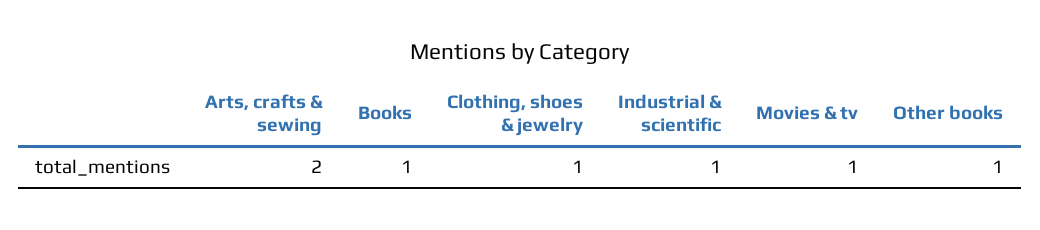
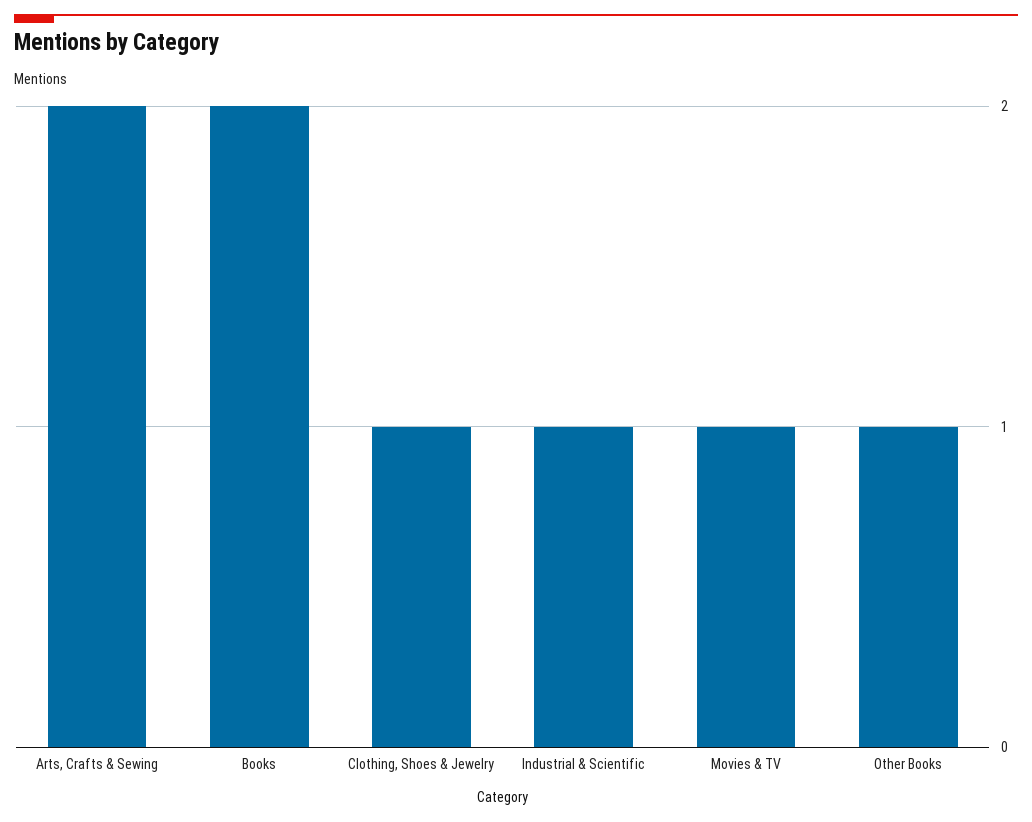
  {
    "Arts, crafts & sewing": 2,
-   "Books": 1,
+   "Books": 2,
    "Clothing, shoes & jewelry": 1,
    "Industrial & scientific": 1,
    "Movies & tv": 1,
    "Other books": 1
  }

